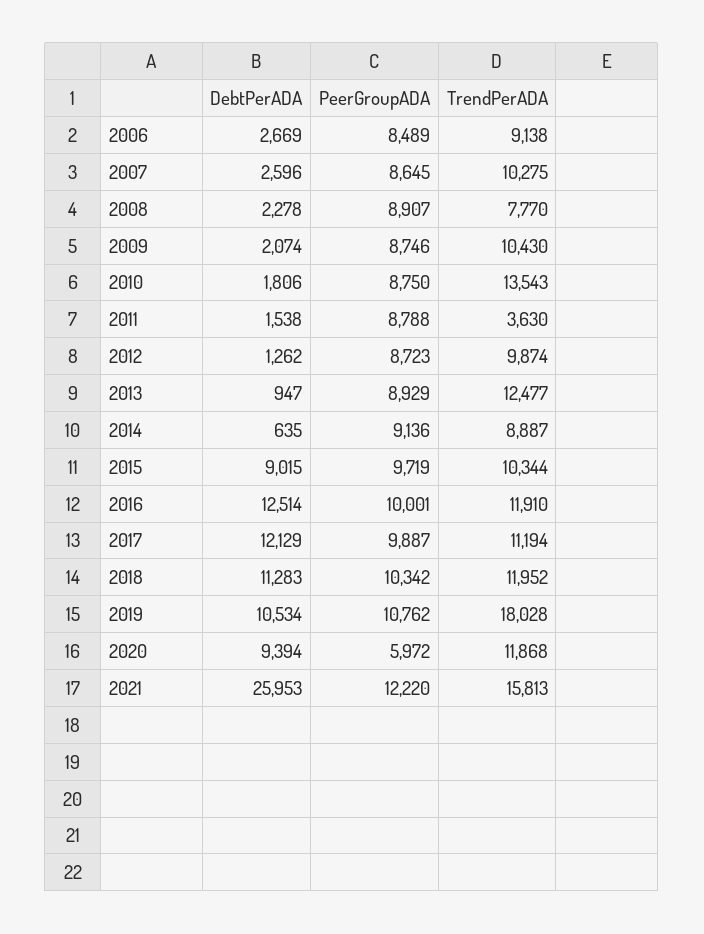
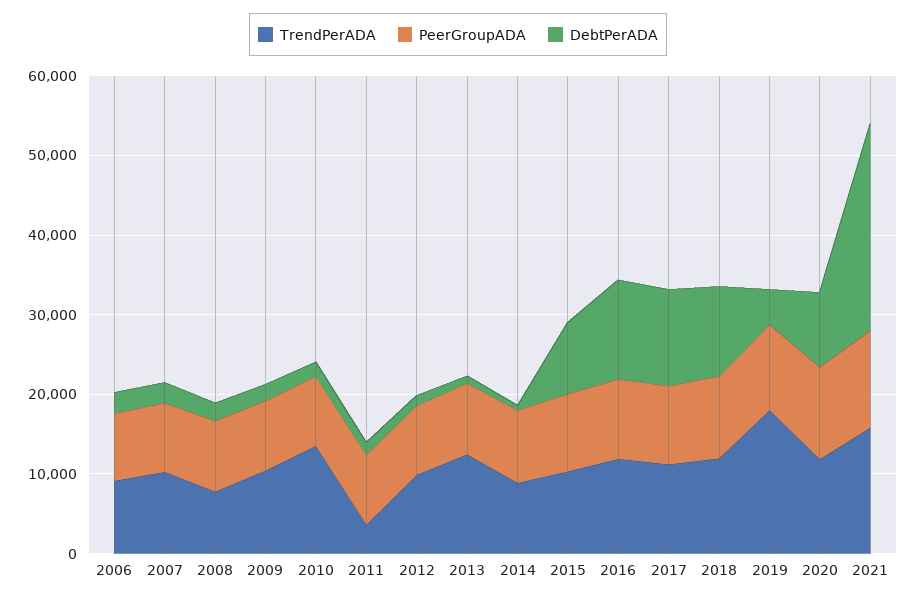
  {
    "DebtPerADA": {
      "2006": 2669,
      "2007": 2596,
      "2008": 2278,
      "2009": 2074,
      "2010": 1806,
      "2011": 1538,
      "2012": 1262,
      "2013": 947,
      "2014": 635,
      "2015": 9015,
      "2016": 12514,
      "2017": 12129,
      "2018": 11283,
-     "2019": 10534,
+     "2019": 4000,
      "2020": 9394,
      "2021": 25953
    },
    "PeerGroupADA": {
      "2006": 8489,
      "2007": 8645,
      "2008": 8907,
      "2009": 8746,
      "2010": 8750,
      "2011": 8788,
      "2012": 8723,
      "2013": 8929,
      "2014": 9136,
      "2015": 9719,
      "2016": 10001,
      "2017": 9887,
      "2018": 10342,
      "2019": 10762,
-     "2020": 5972,
+     "2020": 12000,
      "2021": 12220
    },
    "TrendPerADA": {
      "2006": 9138,
      "2007": 10275,
      "2008": 7770,
      "2009": 10430,
      "2010": 13543,
      "2011": 3630,
      "2012": 9874,
      "2013": 12477,
      "2014": 8887,
      "2015": 10344,
      "2016": 11910,
      "2017": 11194,
      "2018": 11952,
      "2019": 18028,
      "2020": 11868,
      "2021": 15813
    }
  }

